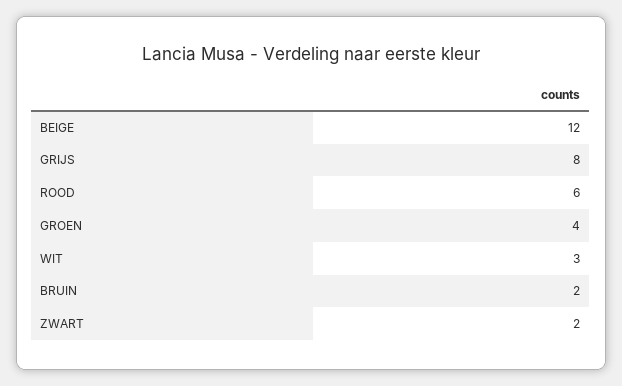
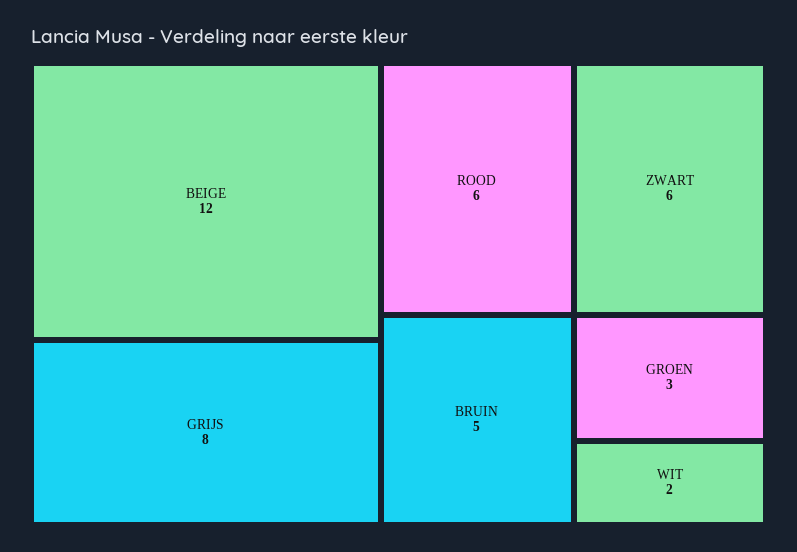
  {
    "BEIGE": 12,
    "GRIJS": 8,
    "ROOD": 6,
-   "GROEN": 4,
+   "GROEN": 3,
-   "WIT": 3,
+   "WIT": 2,
-   "BRUIN": 2,
+   "BRUIN": 5,
-   "ZWART": 2
+   "ZWART": 6
  }

